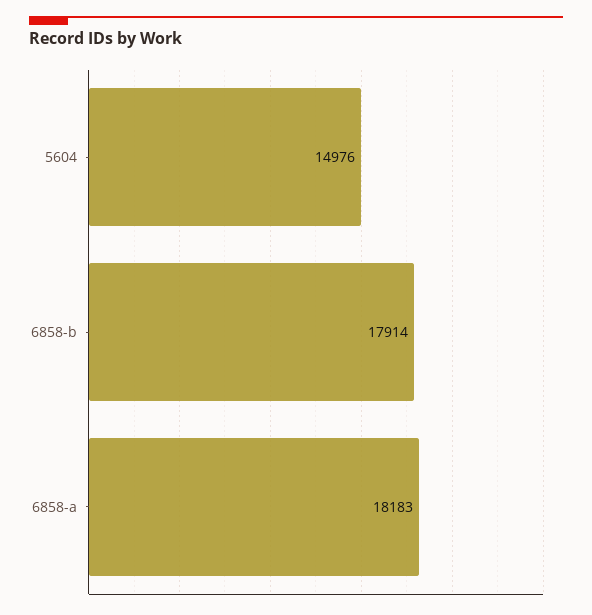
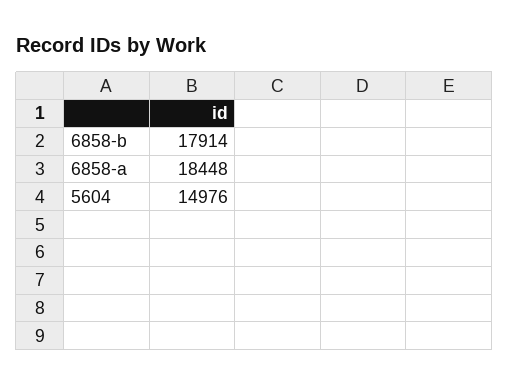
  {
    "5604": 14976,
    "6858-b": 17914,
-   "6858-a": 18183
+   "6858-a": 18448
  }

